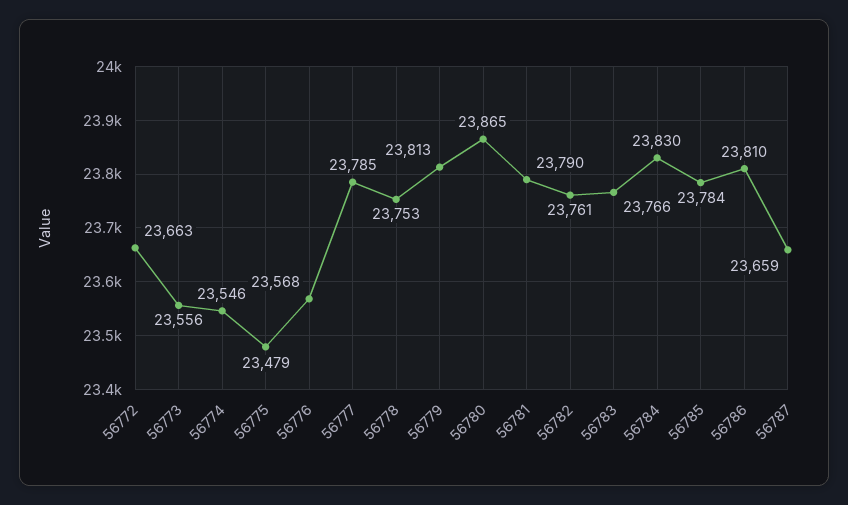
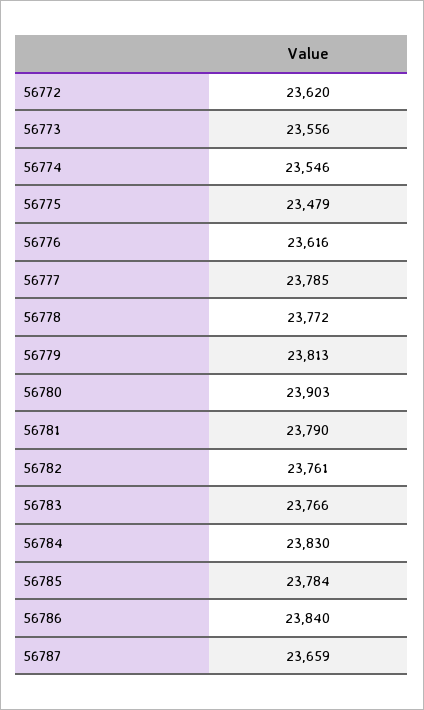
  {
-   "56772": 23663,
+   "56772": 23620,
    "56773": 23556,
    "56774": 23546,
    "56775": 23479,
-   "56776": 23568,
+   "56776": 23616,
    "56777": 23785,
-   "56778": 23753,
+   "56778": 23772,
    "56779": 23813,
-   "56780": 23865,
+   "56780": 23903,
    "56781": 23790,
    "56782": 23761,
    "56783": 23766,
    "56784": 23830,
    "56785": 23784,
-   "56786": 23810,
+   "56786": 23840,
    "56787": 23659
  }

